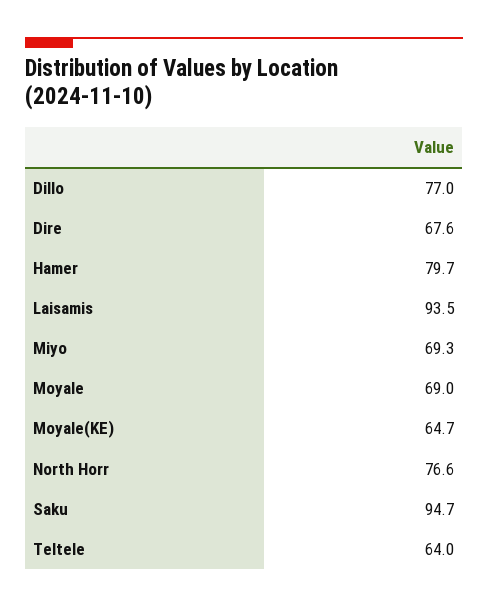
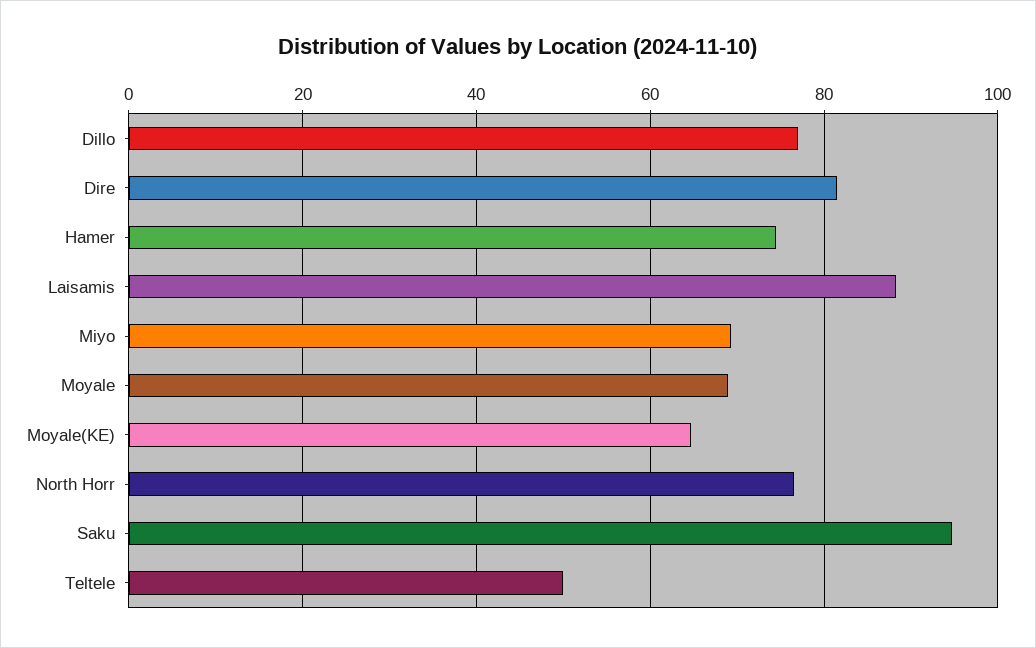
  {
    "Dillo": 77,
-   "Dire": 67.6,
+   "Dire": 82,
-   "Hamer": 79.7,
+   "Hamer": 74,
-   "Laisamis": 93.5,
+   "Laisamis": 88,
    "Miyo": 69.3,
    "Moyale": 69,
    "Moyale(KE)": 64.7,
    "North Horr": 76.6,
    "Saku": 94.7,
-   "Teltele": 64
+   "Teltele": 50
  }

